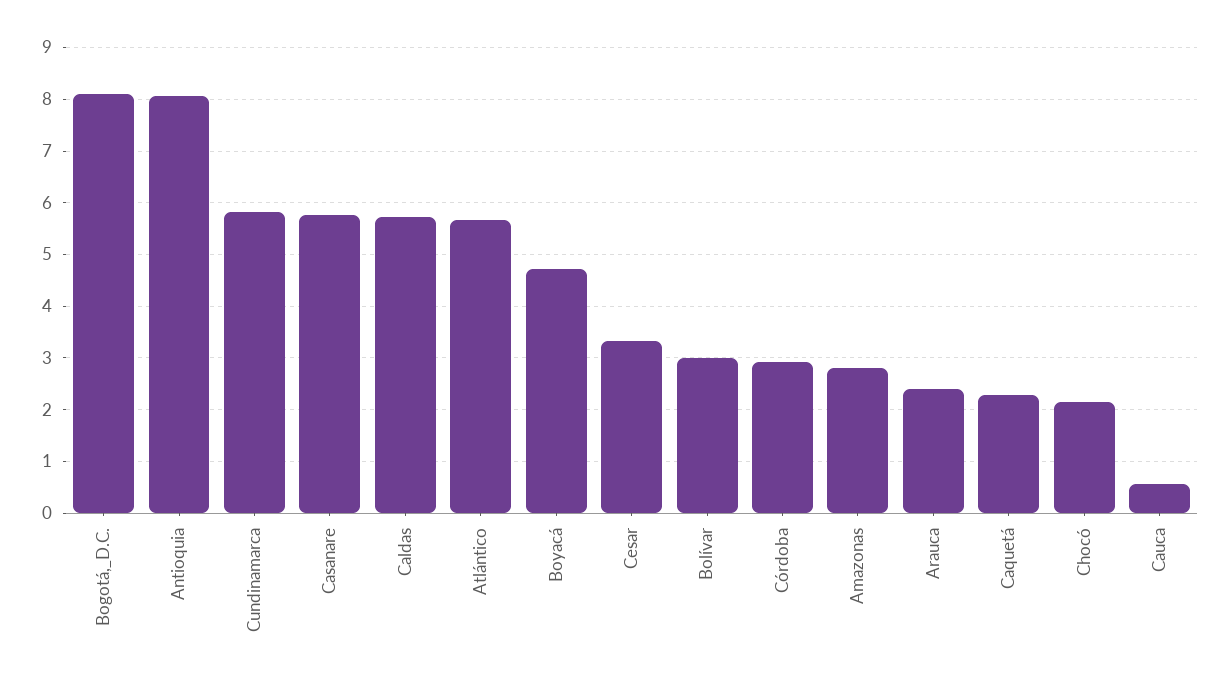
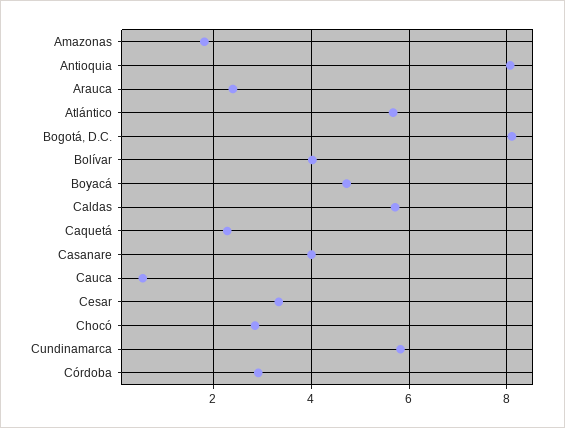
  {
    "Bogotá,_D.C.": 8.2,
    "Antioquia": 8,
    "Cundinamarca": 5.8,
-   "Casanare": 5.8,
+   "Casanare": 4,
    "Caldas": 5.8,
    "Atlántico": 5.6,
    "Boyacá": 4.8,
    "Cesar": 3.4,
-   "Bolívar": 3,
+   "Bolívar": 4,
    "Córdoba": 3,
-   "Amazonas": 2.8,
+   "Amazonas": 1.8,
    "Arauca": 2.4,
    "Caquetá": 2.2,
-   "Chocó": 2.2,
+   "Chocó": 2.8,
    "Cauca": 0.6
  }

